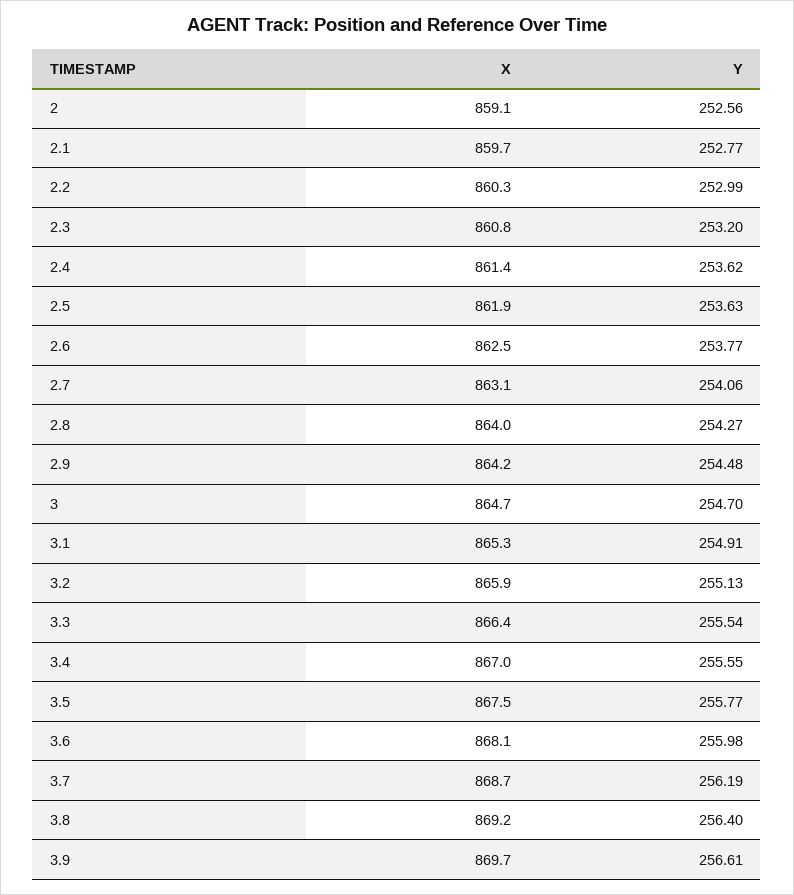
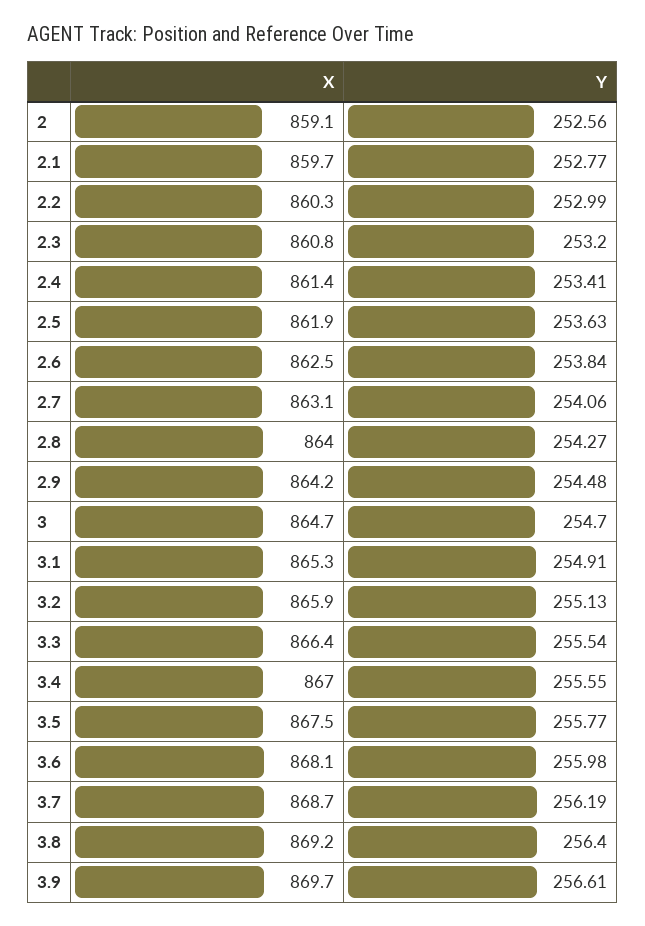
  {
    "X": {
      "2": 859.1,
      "2.1": 859.7,
      "2.2": 860.3,
      "2.3": 860.8,
      "2.4": 861.4,
      "2.5": 861.9,
      "2.6": 862.5,
      "2.7": 863.1,
      "2.8": 864,
      "2.9": 864.2,
      "3": 864.7,
      "3.1": 865.3,
      "3.2": 865.9,
      "3.3": 866.4,
      "3.4": 867,
      "3.5": 867.5,
      "3.6": 868.1,
      "3.7": 868.7,
      "3.8": 869.2,
      "3.9": 869.7
    },
    "Y": {
      "2": 252.56,
      "2.1": 252.77,
      "2.2": 252.99,
      "2.3": 253.2,
-     "2.4": 253.62,
+     "2.4": 253.41,
      "2.5": 253.63,
-     "2.6": 253.77,
+     "2.6": 253.84,
      "2.7": 254.06,
      "2.8": 254.27,
      "2.9": 254.48,
      "3": 254.7,
      "3.1": 254.91,
      "3.2": 255.13,
      "3.3": 255.54,
      "3.4": 255.55,
      "3.5": 255.77,
      "3.6": 255.98,
      "3.7": 256.19,
      "3.8": 256.4,
      "3.9": 256.61
    }
  }

